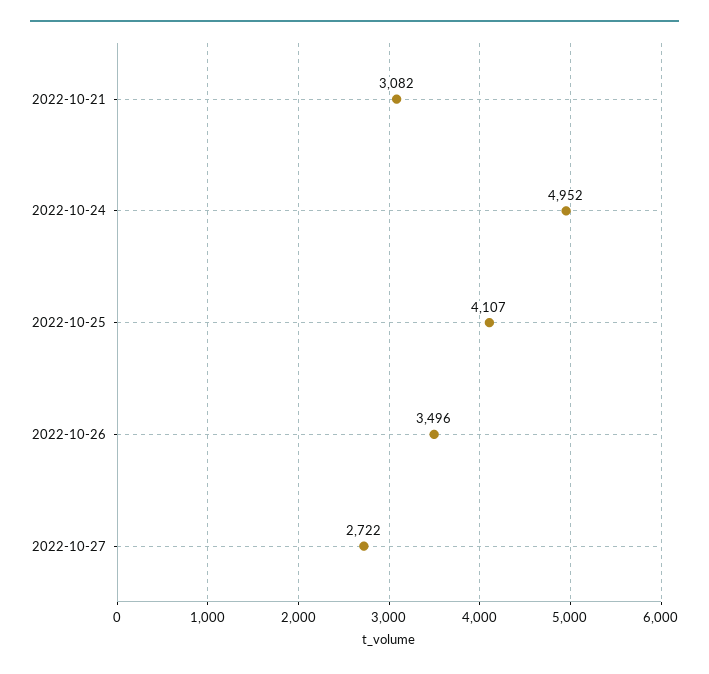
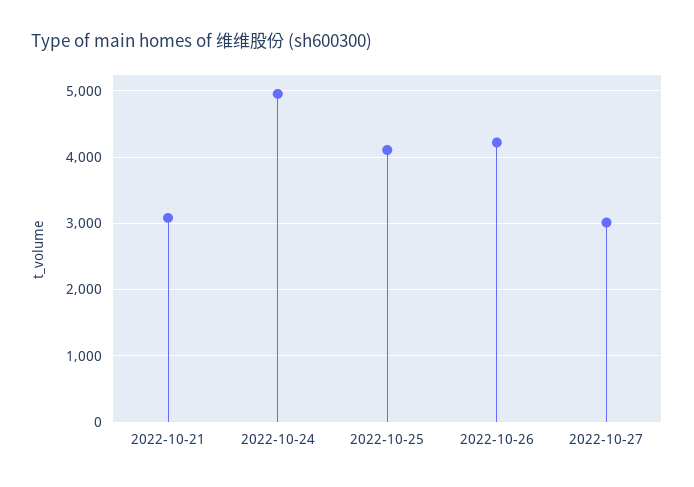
  {
    "2022-10-21": 3082,
    "2022-10-24": 4952,
    "2022-10-25": 4107,
-   "2022-10-26": 3496,
+   "2022-10-26": 4200,
-   "2022-10-27": 2722
+   "2022-10-27": 3000
  }

